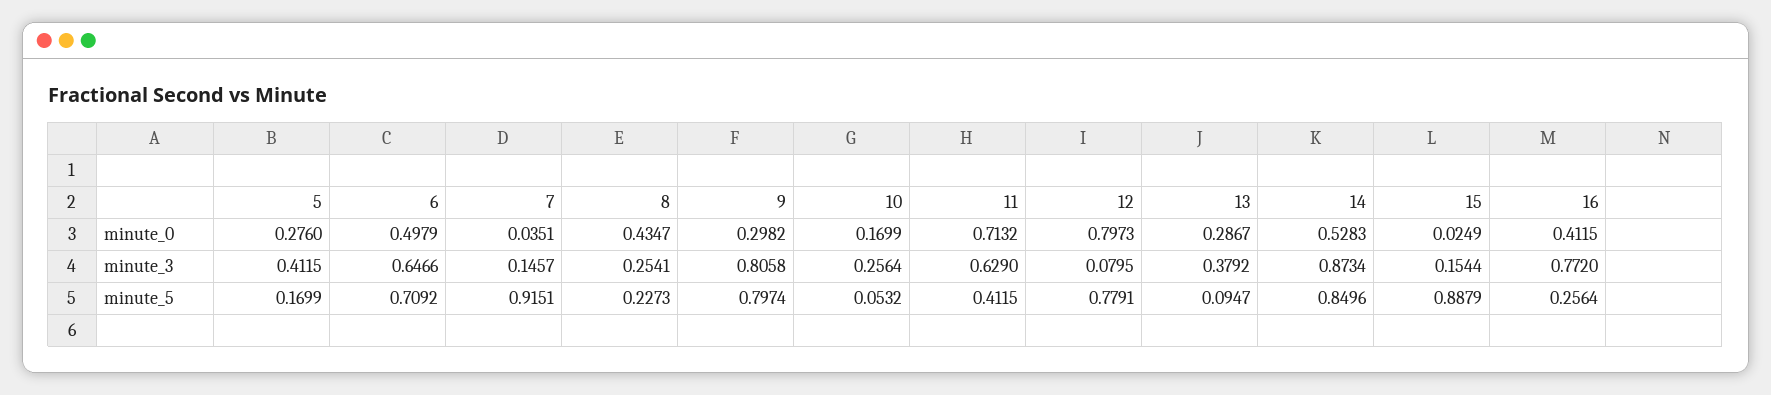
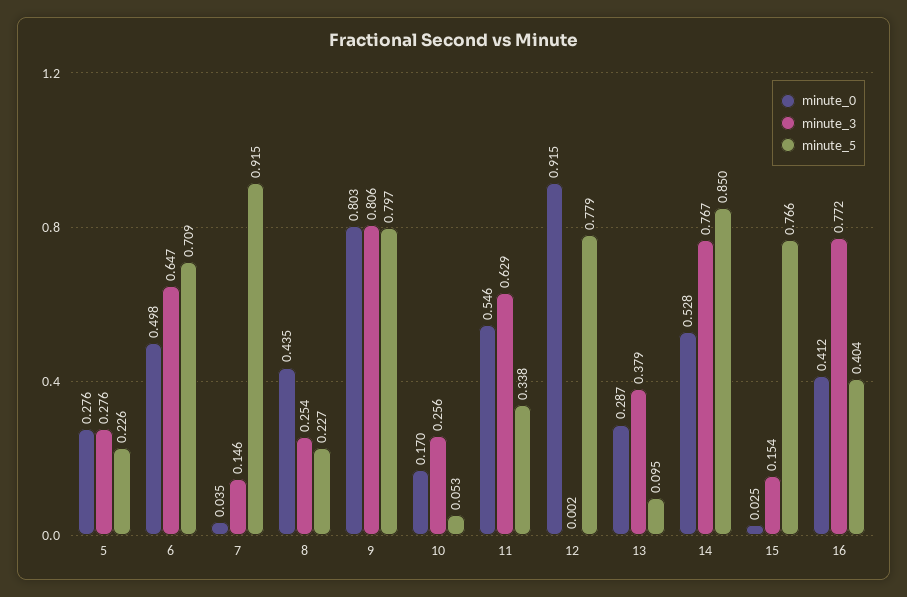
  {
    "minute_0": {
      "5": 0.276,
      "6": 0.4979,
      "7": 0.0351,
      "8": 0.4347,
-     "9": 0.2982,
+     "9": 0.803,
      "10": 0.1699,
-     "11": 0.7132,
+     "11": 0.546,
-     "12": 0.7973,
+     "12": 0.915,
      "13": 0.2867,
      "14": 0.5283,
      "15": 0.0249,
      "16": 0.4115
    },
    "minute_3": {
-     "5": 0.4115,
+     "5": 0.276,
      "6": 0.6466,
      "7": 0.1457,
      "8": 0.2541,
      "9": 0.8058,
      "10": 0.2564,
      "11": 0.629,
-     "12": 0.0795,
+     "12": 0.002,
      "13": 0.3792,
-     "14": 0.8734,
+     "14": 0.767,
      "15": 0.1544,
      "16": 0.772
    },
    "minute_5": {
-     "5": 0.1699,
+     "5": 0.226,
      "6": 0.7092,
      "7": 0.9151,
      "8": 0.2273,
      "9": 0.7974,
      "10": 0.0532,
-     "11": 0.4115,
+     "11": 0.338,
      "12": 0.7791,
      "13": 0.0947,
      "14": 0.8496,
-     "15": 0.8879,
+     "15": 0.766,
-     "16": 0.2564
+     "16": 0.404
    }
  }

